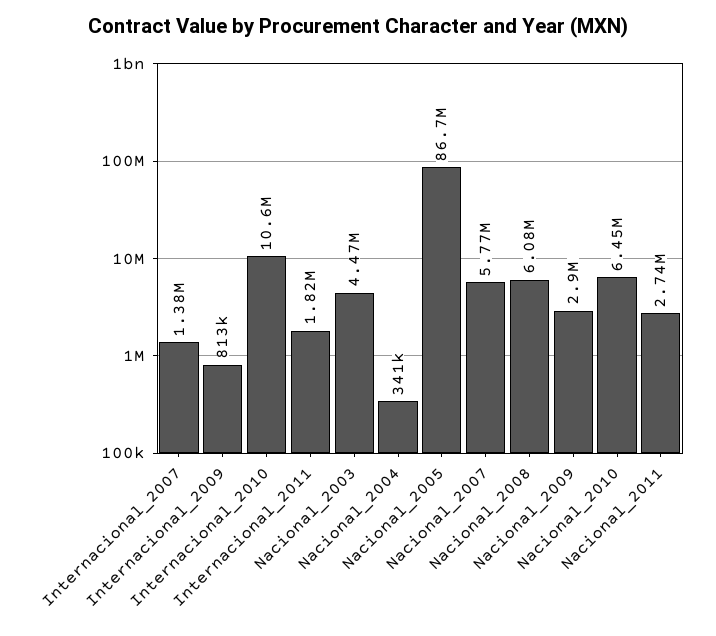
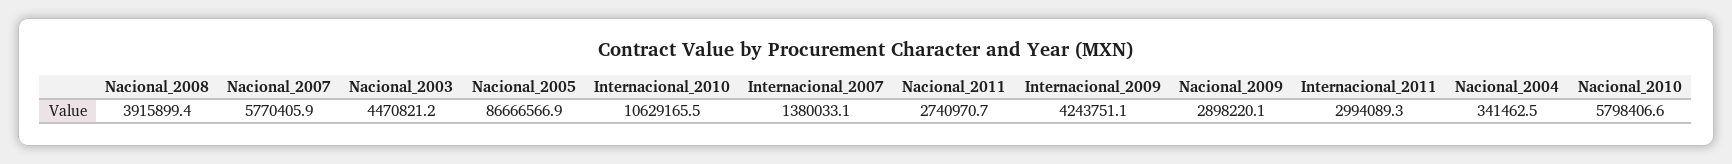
  {
    "Internacional_2007": 1380033.1,
-   "Internacional_2009": 813000,
+   "Internacional_2009": 4243751.1,
    "Internacional_2010": 10629165.5,
-   "Internacional_2011": 1820000,
+   "Internacional_2011": 2994089.3,
    "Nacional_2003": 4470821.2,
    "Nacional_2004": 341462.5,
    "Nacional_2005": 86666566.9,
    "Nacional_2007": 5770405.9,
-   "Nacional_2008": 6080000,
+   "Nacional_2008": 3915899.4,
    "Nacional_2009": 2898220.1,
-   "Nacional_2010": 6450000,
+   "Nacional_2010": 5798406.6,
    "Nacional_2011": 2740970.7
  }

